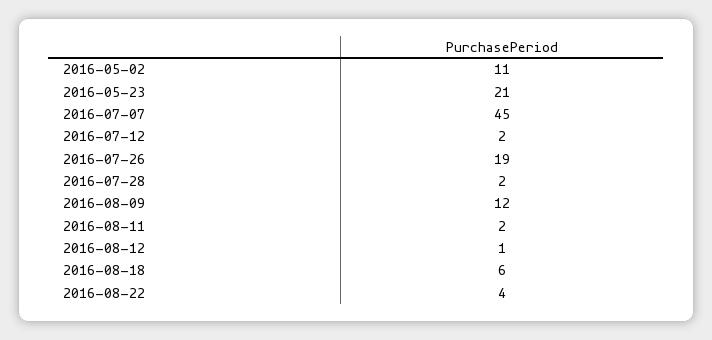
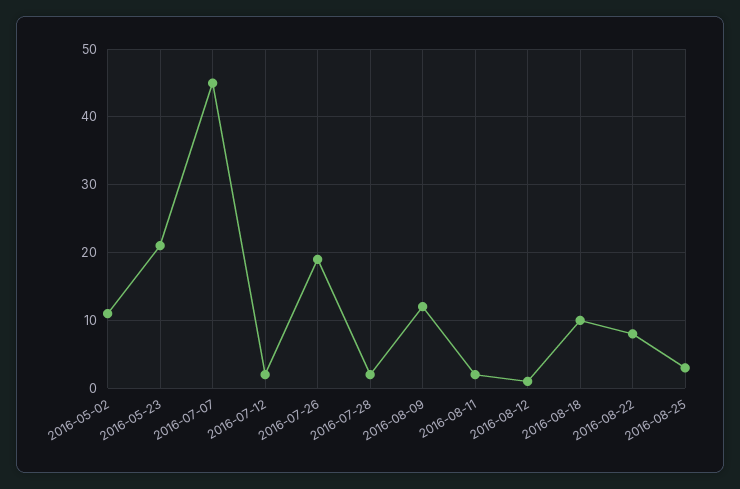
  {
    "2016-05-02": 11,
    "2016-05-23": 21,
    "2016-07-07": 45,
    "2016-07-12": 2,
    "2016-07-26": 19,
    "2016-07-28": 2,
    "2016-08-09": 12,
    "2016-08-11": 2,
    "2016-08-12": 1,
-   "2016-08-18": 6,
+   "2016-08-18": 10,
-   "2016-08-22": 4
+   "2016-08-22": 8,
+   "2016-08-25": 3
  }

